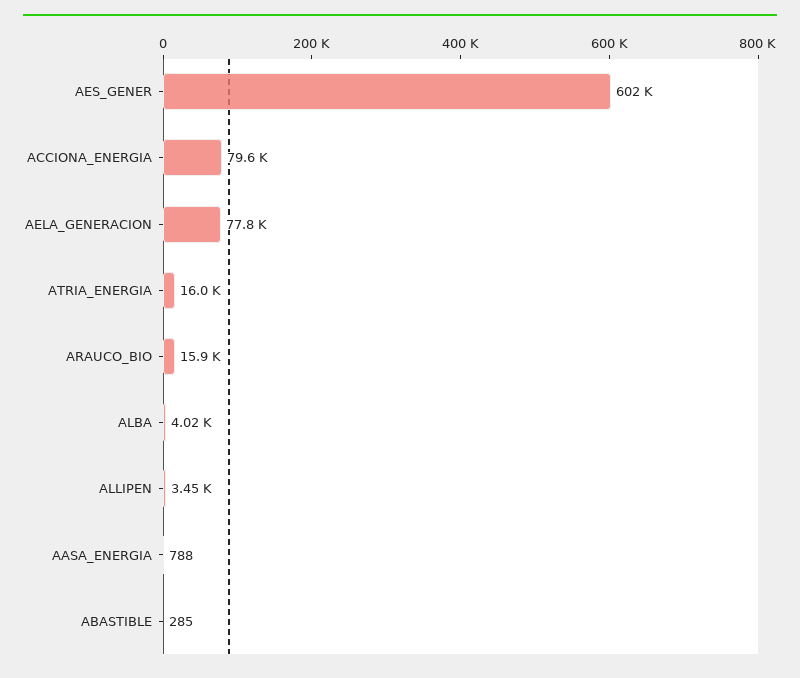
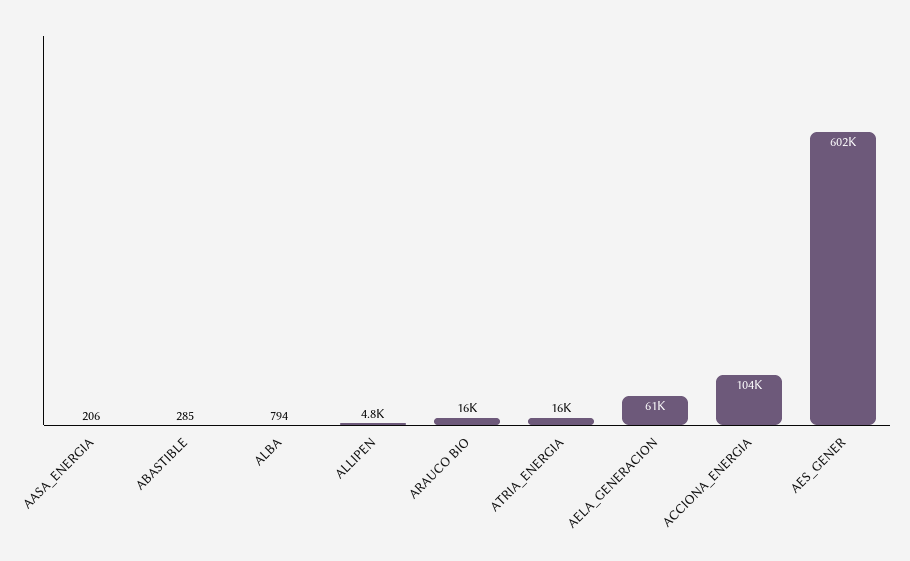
  {
    "AES_GENER": 602000,
-   "ACCIONA_ENERGIA": 79600,
+   "ACCIONA_ENERGIA": 104000,
-   "AELA_GENERACION": 77800,
+   "AELA_GENERACION": 61000,
    "ATRIA_ENERGIA": 16000,
    "ARAUCO_BIO": 15900,
-   "ALBA": 4020,
+   "ALBA": 794,
-   "ALLIPEN": 3450,
+   "ALLIPEN": 4800,
-   "AASA_ENERGIA": 788,
+   "AASA_ENERGIA": 206,
    "ABASTIBLE": 285
  }

